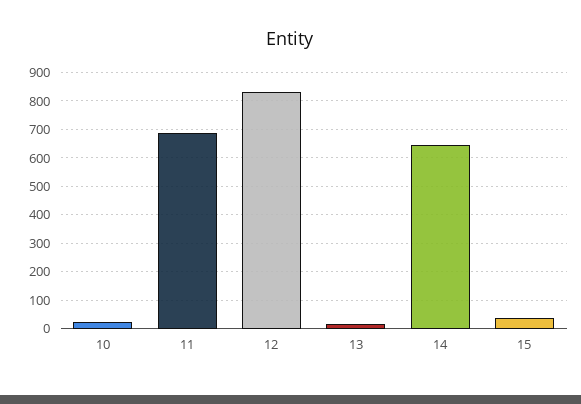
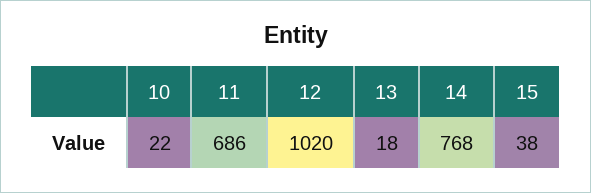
  {
    "10": 22,
    "11": 686,
-   "12": 825,
+   "12": 1020,
    "13": 18,
-   "14": 650,
+   "14": 768,
    "15": 38
  }

